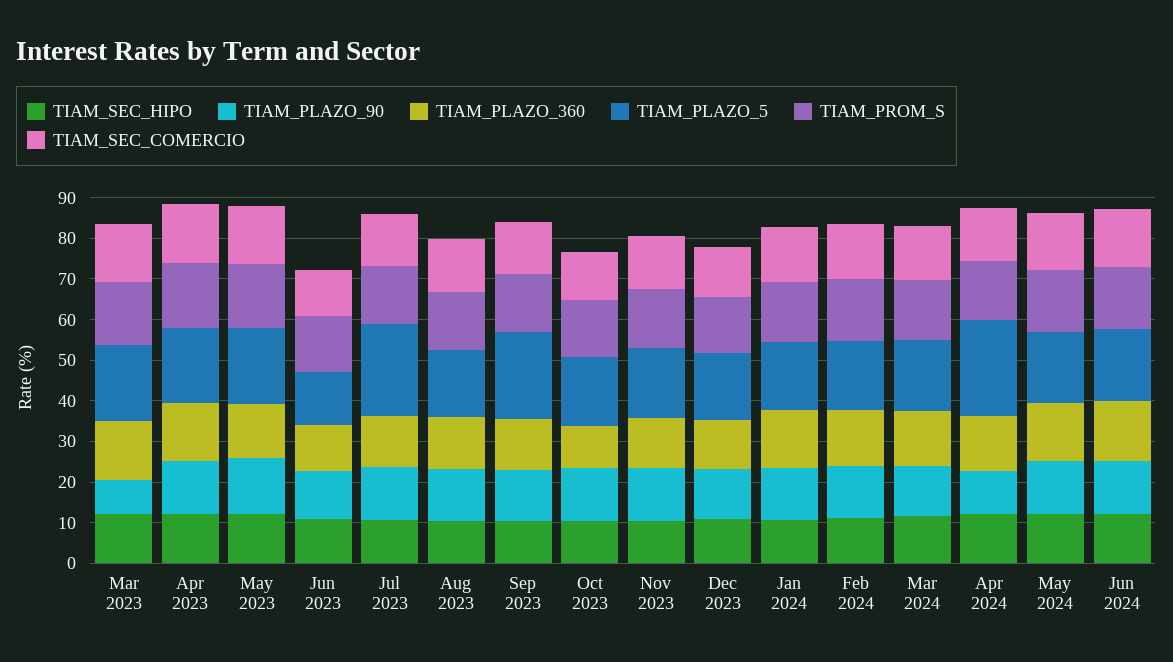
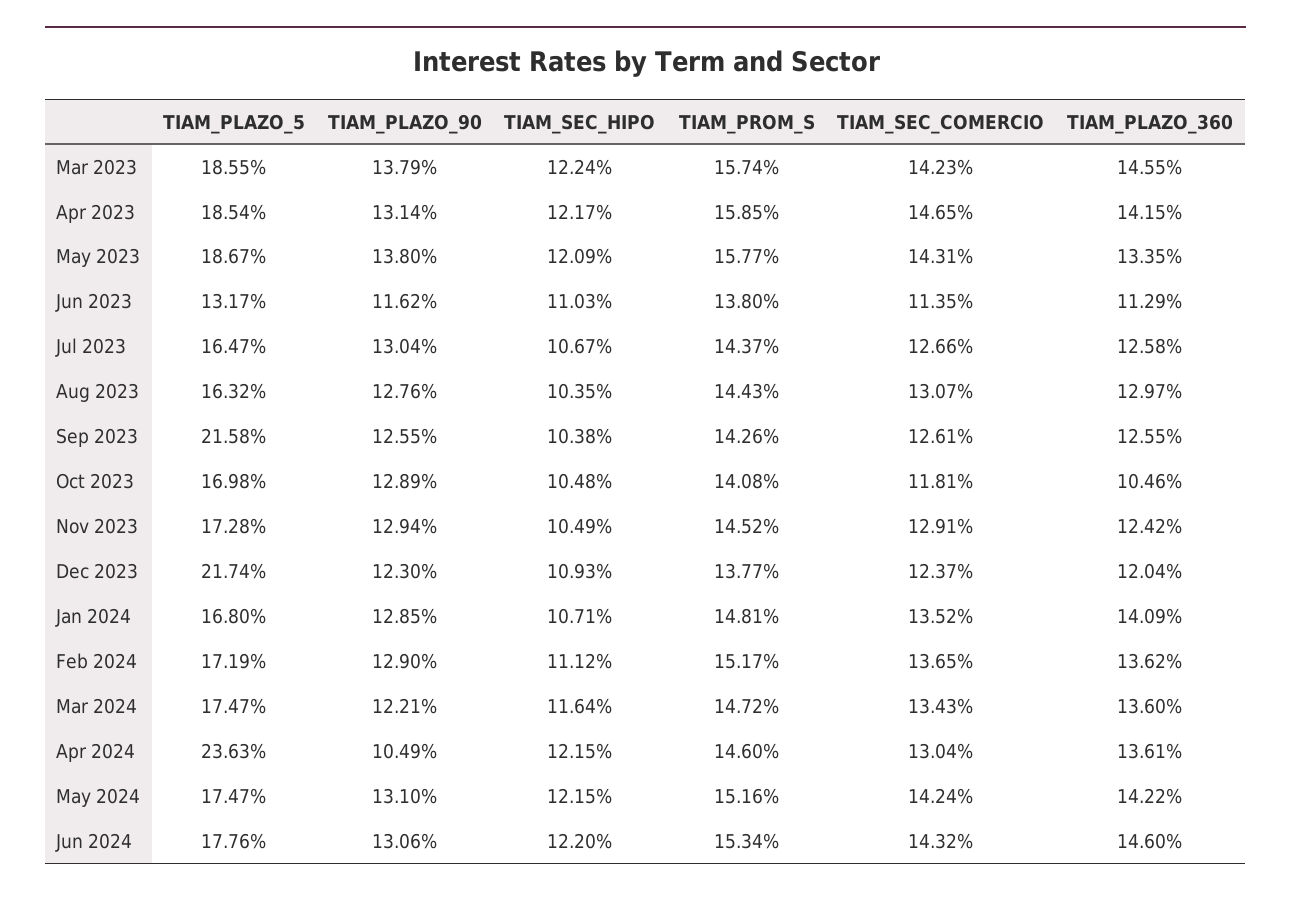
  {
    "TIAM_SEC_HIPO": {
      "Mar 2023": 12.24,
      "Apr 2023": 12.17,
      "May 2023": 12.09,
      "Jun 2023": 11.03,
      "Jul 2023": 10.67,
      "Aug 2023": 10.35,
      "Sep 2023": 10.38,
      "Oct 2023": 10.48,
      "Nov 2023": 10.49,
      "Dec 2023": 10.93,
      "Jan 2024": 10.71,
      "Feb 2024": 11.12,
      "Mar 2024": 11.64,
      "Apr 2024": 12.15,
      "May 2024": 12.15,
      "Jun 2024": 12.2
    },
    "TIAM_PLAZO_90": {
-     "Mar 2023": 8,
+     "Mar 2023": 13.79,
      "Apr 2023": 13.14,
      "May 2023": 13.8,
      "Jun 2023": 11.62,
      "Jul 2023": 13.04,
      "Aug 2023": 12.76,
      "Sep 2023": 12.55,
      "Oct 2023": 12.89,
      "Nov 2023": 12.94,
      "Dec 2023": 12.3,
      "Jan 2024": 12.85,
      "Feb 2024": 12.9,
      "Mar 2024": 12.21,
      "Apr 2024": 10.49,
      "May 2024": 13.1,
      "Jun 2024": 13.06
    },
    "TIAM_PLAZO_360": {
      "Mar 2023": 14.55,
      "Apr 2023": 14.15,
      "May 2023": 13.35,
      "Jun 2023": 11.29,
      "Jul 2023": 12.58,
      "Aug 2023": 12.97,
      "Sep 2023": 12.55,
      "Oct 2023": 10.46,
      "Nov 2023": 12.42,
      "Dec 2023": 12.04,
      "Jan 2024": 14.09,
      "Feb 2024": 13.62,
      "Mar 2024": 13.6,
      "Apr 2024": 13.61,
      "May 2024": 14.22,
      "Jun 2024": 14.6
    },
    "TIAM_PLAZO_5": {
      "Mar 2023": 18.55,
      "Apr 2023": 18.54,
      "May 2023": 18.67,
      "Jun 2023": 13.17,
-     "Jul 2023": 22,
+     "Jul 2023": 16.47,
      "Aug 2023": 16.32,
      "Sep 2023": 21.58,
      "Oct 2023": 16.98,
      "Nov 2023": 17.28,
-     "Dec 2023": 16,
+     "Dec 2023": 21.74,
      "Jan 2024": 16.8,
      "Feb 2024": 17.19,
      "Mar 2024": 17.47,
      "Apr 2024": 23.63,
      "May 2024": 17.47,
      "Jun 2024": 17.76
    },
    "TIAM_PROM_S": {
      "Mar 2023": 15.74,
      "Apr 2023": 15.85,
      "May 2023": 15.77,
      "Jun 2023": 13.8,
      "Jul 2023": 14.37,
      "Aug 2023": 14.43,
      "Sep 2023": 14.26,
      "Oct 2023": 14.08,
      "Nov 2023": 14.52,
      "Dec 2023": 13.77,
      "Jan 2024": 14.81,
      "Feb 2024": 15.17,
      "Mar 2024": 14.72,
      "Apr 2024": 14.6,
      "May 2024": 15.16,
      "Jun 2024": 15.34
    },
    "TIAM_SEC_COMERCIO": {
      "Mar 2023": 14.23,
      "Apr 2023": 14.65,
      "May 2023": 14.31,
      "Jun 2023": 11.35,
      "Jul 2023": 12.66,
      "Aug 2023": 13.07,
      "Sep 2023": 12.61,
      "Oct 2023": 11.81,
      "Nov 2023": 12.91,
      "Dec 2023": 12.37,
      "Jan 2024": 13.52,
      "Feb 2024": 13.65,
      "Mar 2024": 13.43,
      "Apr 2024": 13.04,
      "May 2024": 14.24,
      "Jun 2024": 14.32
    }
  }

